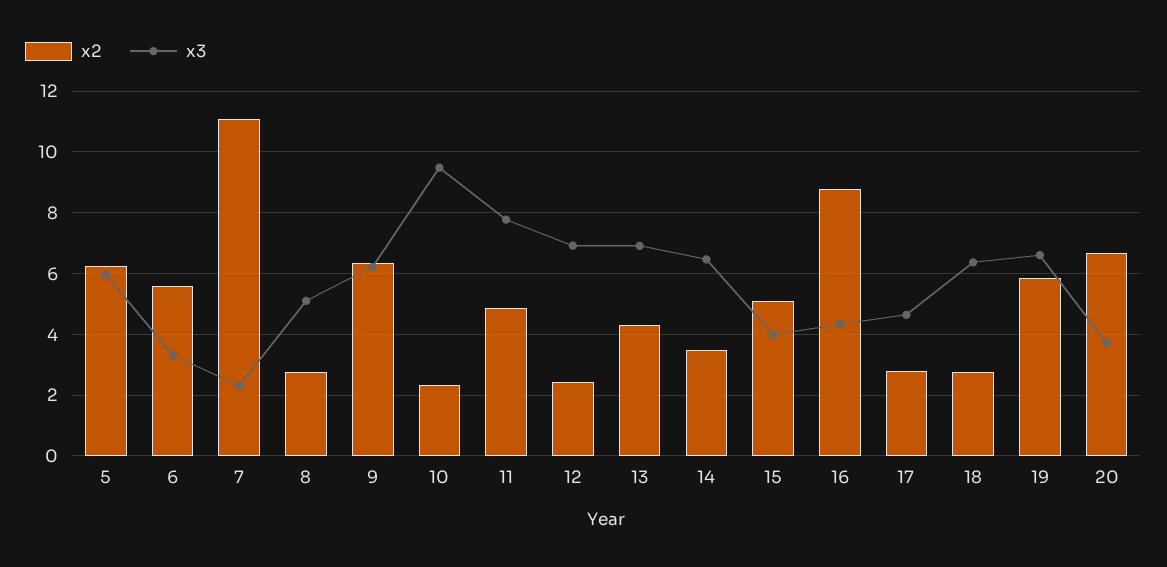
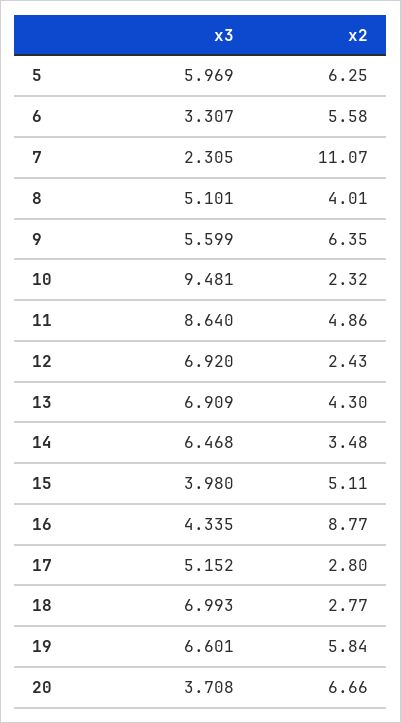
  {
    "x2": {
      "5": 6.25,
      "6": 5.58,
      "7": 11.07,
-     "8": 2.8,
+     "8": 4.01,
      "9": 6.35,
      "10": 2.32,
      "11": 4.86,
      "12": 2.43,
      "13": 4.3,
      "14": 3.48,
      "15": 5.11,
      "16": 8.77,
      "17": 2.8,
      "18": 2.77,
      "19": 5.84,
      "20": 6.66
    },
    "x3": {
      "5": 5.969,
      "6": 3.307,
      "7": 2.305,
      "8": 5.101,
-     "9": 6.2,
+     "9": 5.599,
      "10": 9.481,
-     "11": 7.8,
+     "11": 8.64,
      "12": 6.92,
      "13": 6.909,
      "14": 6.468,
      "15": 3.98,
      "16": 4.335,
-     "17": 4.6,
+     "17": 5.152,
-     "18": 6.4,
+     "18": 6.993,
      "19": 6.601,
      "20": 3.708
    }
  }

